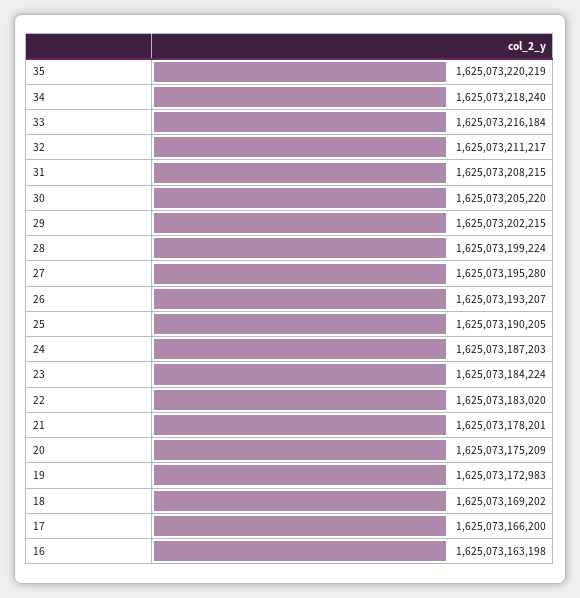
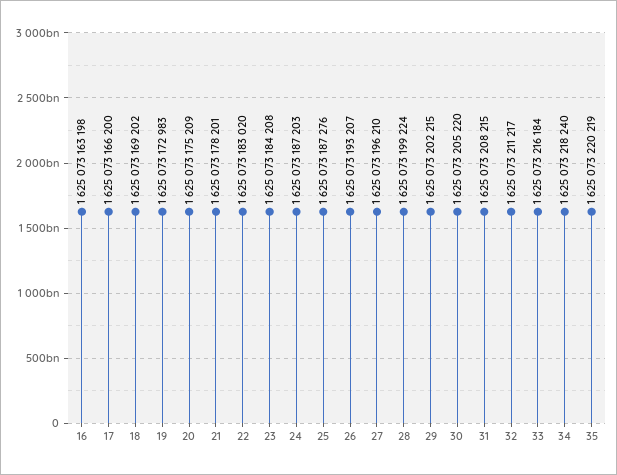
  {
    "35": 1625073220219,
    "34": 1625073218240,
    "33": 1625073216184,
    "32": 1625073211217,
    "31": 1625073208215,
    "30": 1625073205220,
    "29": 1625073202215,
    "28": 1625073199224,
-   "27": 1625073195280,
+   "27": 1625073196210,
    "26": 1625073193207,
-   "25": 1625073190205,
+   "25": 1625073187276,
    "24": 1625073187203,
-   "23": 1625073184224,
+   "23": 1625073184208,
    "22": 1625073183020,
    "21": 1625073178201,
    "20": 1625073175209,
    "19": 1625073172983,
    "18": 1625073169202,
    "17": 1625073166200,
    "16": 1625073163198
  }

